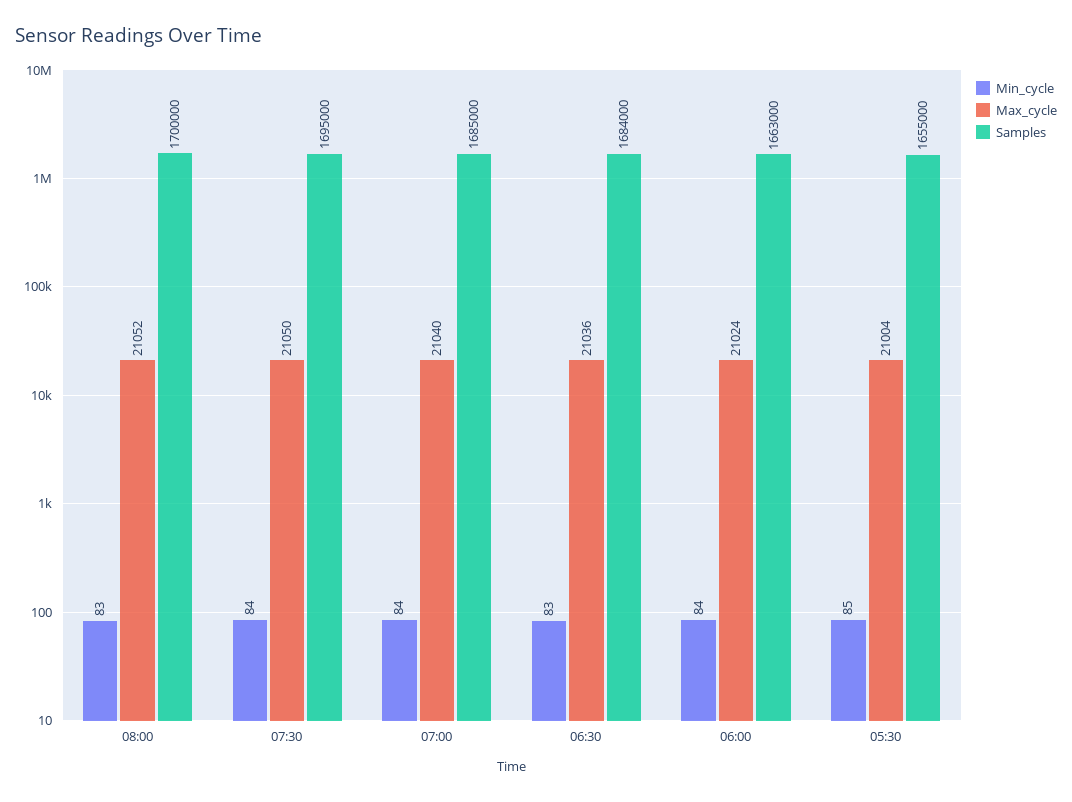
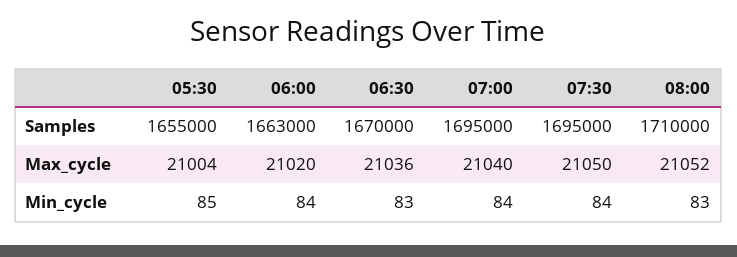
  {
    "Min_cycle": {
      "08:00": 83,
      "07:30": 84,
      "07:00": 84,
      "06:30": 83,
      "06:00": 84,
      "05:30": 85
    },
    "Max_cycle": {
      "08:00": 21052,
      "07:30": 21050,
      "07:00": 21040,
      "06:30": 21036,
-     "06:00": 21024,
+     "06:00": 21020,
      "05:30": 21004
    },
    "Samples": {
-     "08:00": 1700000,
+     "08:00": 1710000,
      "07:30": 1695000,
-     "07:00": 1685000,
+     "07:00": 1695000,
-     "06:30": 1684000,
+     "06:30": 1670000,
      "06:00": 1663000,
      "05:30": 1655000
    }
  }

